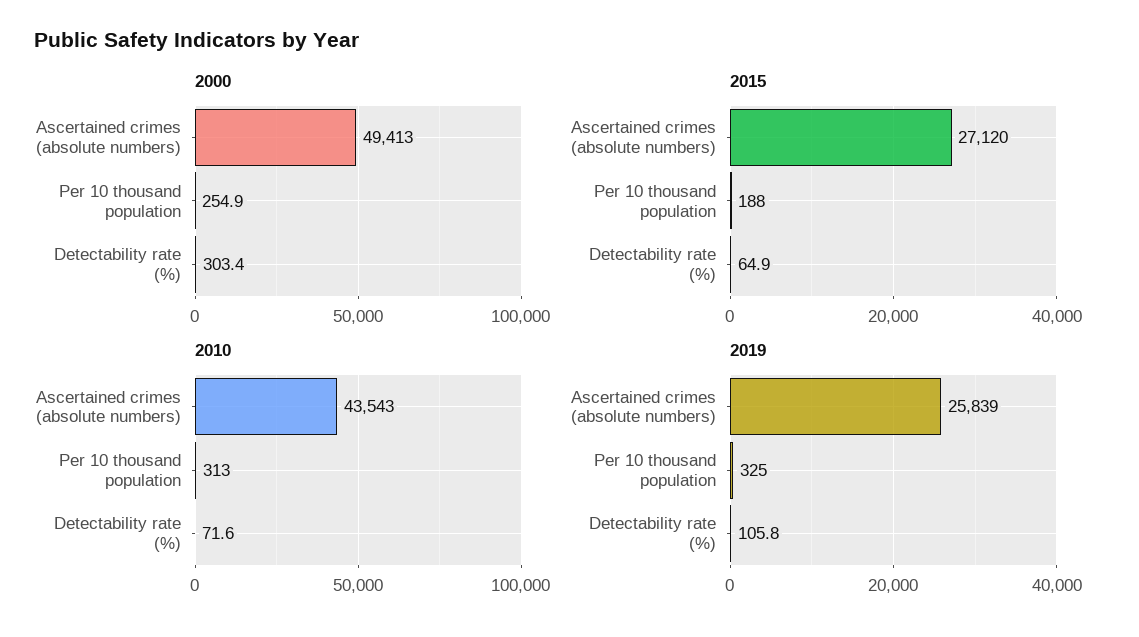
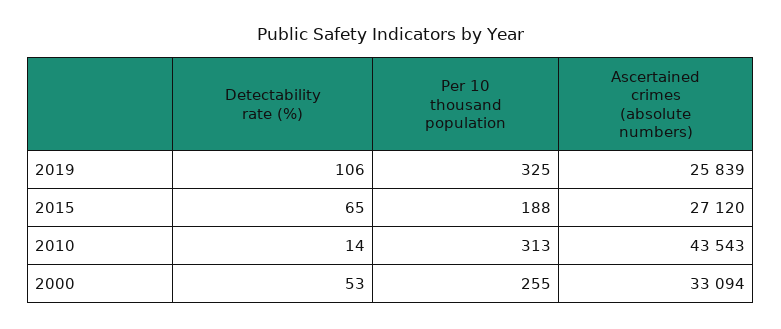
  {
    "2000": {
-     "Ascertained crimes (absolute numbers)": 49413,
+     "Ascertained crimes (absolute numbers)": 33094,
      "Per 10 thousand population": 254.9,
-     "Detectability rate (%)": 303.4
+     "Detectability rate (%)": 53
    },
    "2015": {
      "Ascertained crimes (absolute numbers)": 27120,
      "Per 10 thousand population": 188,
      "Detectability rate (%)": 64.9
    },
    "2010": {
      "Ascertained crimes (absolute numbers)": 43543,
      "Per 10 thousand population": 313,
-     "Detectability rate (%)": 71.6
+     "Detectability rate (%)": 14
    },
    "2019": {
      "Ascertained crimes (absolute numbers)": 25839,
      "Per 10 thousand population": 325,
      "Detectability rate (%)": 105.8
    }
  }

